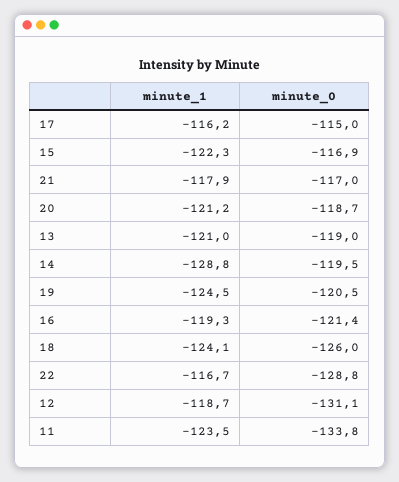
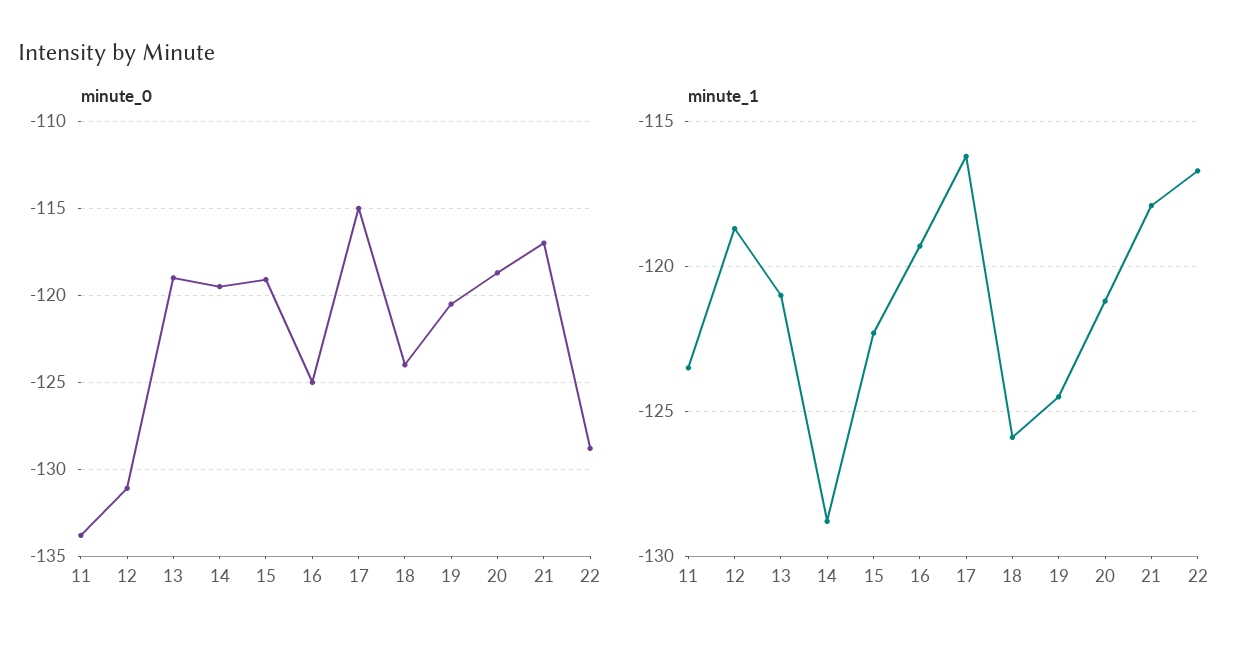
  {
    "minute_1": {
      "17": -116.2,
      "15": -122.3,
      "21": -117.9,
      "20": -121.2,
      "13": -121,
      "14": -128.8,
      "19": -124.5,
      "16": -119.3,
-     "18": -124.1,
+     "18": -126,
      "22": -116.7,
      "12": -118.7,
      "11": -123.5
    },
    "minute_0": {
      "17": -115,
-     "15": -116.9,
+     "15": -119,
      "21": -117,
      "20": -118.7,
      "13": -119,
      "14": -119.5,
      "19": -120.5,
-     "16": -121.4,
+     "16": -125,
-     "18": -126,
+     "18": -124,
      "22": -128.8,
      "12": -131.1,
      "11": -133.8
    }
  }

